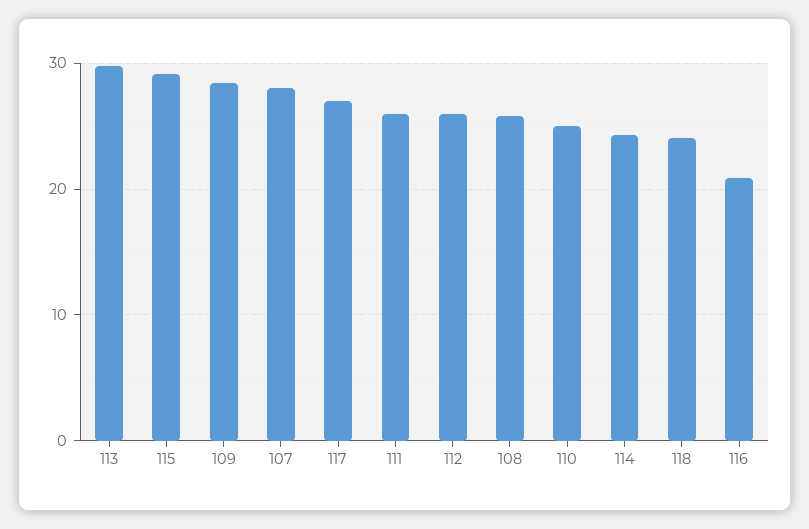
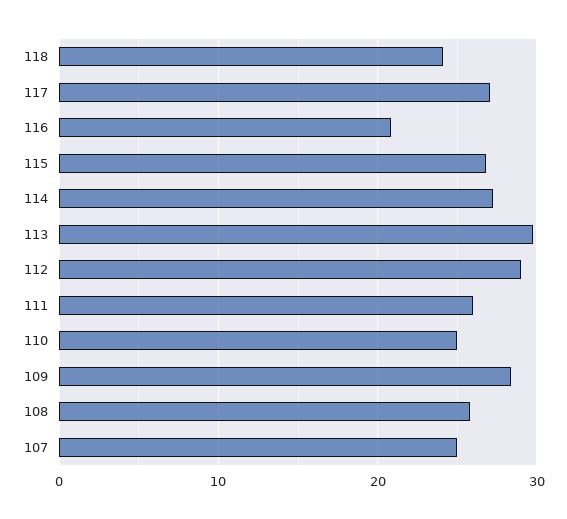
  {
    "113": 30,
-   "115": 29,
+   "115": 27,
    "109": 28,
-   "107": 28,
+   "107": 25,
    "117": 27,
    "111": 26,
-   "112": 26,
+   "112": 29,
    "108": 26,
    "110": 25,
-   "114": 24,
+   "114": 27,
    "118": 24,
    "116": 21
  }

